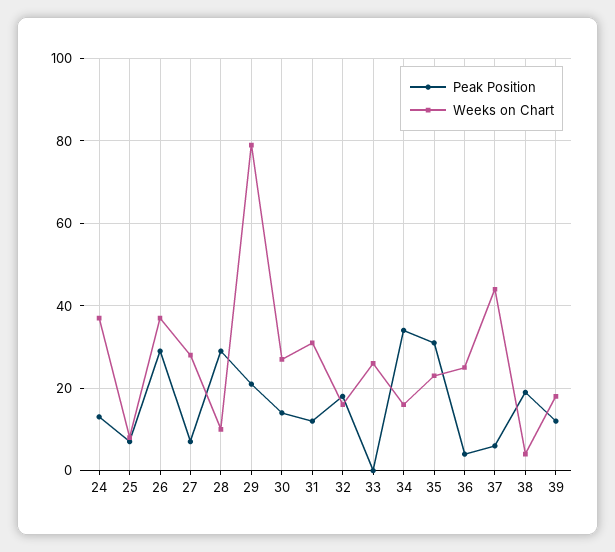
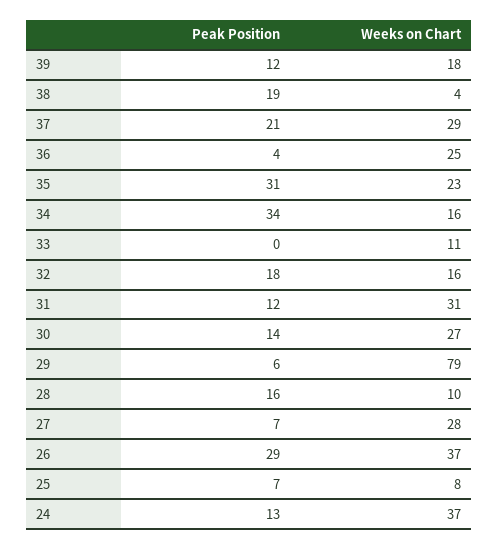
  {
    "Peak Position": {
      "24": 13,
      "25": 7,
      "26": 29,
      "27": 7,
-     "28": 30,
+     "28": 16,
-     "29": 20,
+     "29": 6,
      "30": 14,
      "31": 12,
      "32": 18,
      "33": 0,
      "34": 34,
      "35": 31,
      "36": 4,
-     "37": 5,
+     "37": 21,
      "38": 19,
      "39": 12
    },
    "Weeks on Chart": {
      "24": 37,
      "25": 8,
      "26": 37,
      "27": 28,
      "28": 10,
      "29": 79,
      "30": 27,
      "31": 31,
      "32": 16,
-     "33": 25,
+     "33": 11,
      "34": 16,
      "35": 23,
      "36": 25,
-     "37": 45,
+     "37": 29,
      "38": 4,
      "39": 18
    }
  }

